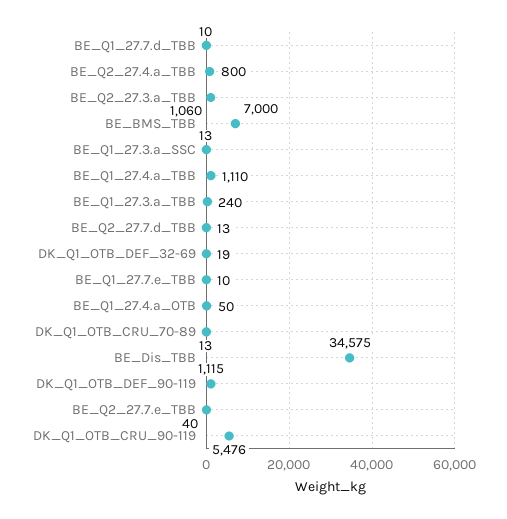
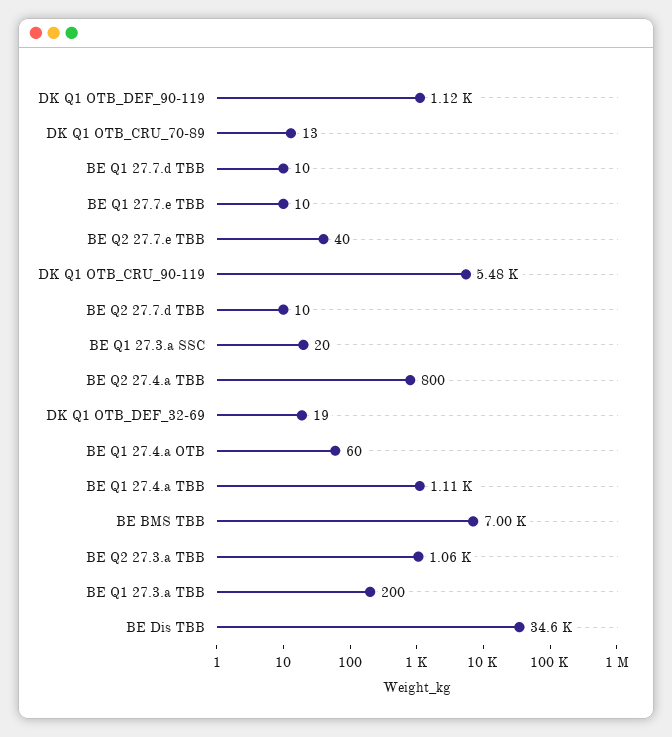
  {
    "BE_Q1_27.7.d_TBB": 10,
    "BE_Q2_27.4.a_TBB": 800,
    "BE_Q2_27.3.a_TBB": 1060,
    "BE_BMS_TBB": 7000,
-   "BE_Q1_27.3.a_SSC": 13,
+   "BE_Q1_27.3.a_SSC": 20,
    "BE_Q1_27.4.a_TBB": 1110,
-   "BE_Q1_27.3.a_TBB": 240,
+   "BE_Q1_27.3.a_TBB": 200,
-   "BE_Q2_27.7.d_TBB": 13,
+   "BE_Q2_27.7.d_TBB": 10,
    "DK_Q1_OTB_DEF_32-69": 19,
    "BE_Q1_27.7.e_TBB": 10,
-   "BE_Q1_27.4.a_OTB": 50,
+   "BE_Q1_27.4.a_OTB": 60,
    "DK_Q1_OTB_CRU_70-89": 13,
    "BE_Dis_TBB": 34575,
    "DK_Q1_OTB_DEF_90-119": 1115,
    "BE_Q2_27.7.e_TBB": 40,
    "DK_Q1_OTB_CRU_90-119": 5476
  }

